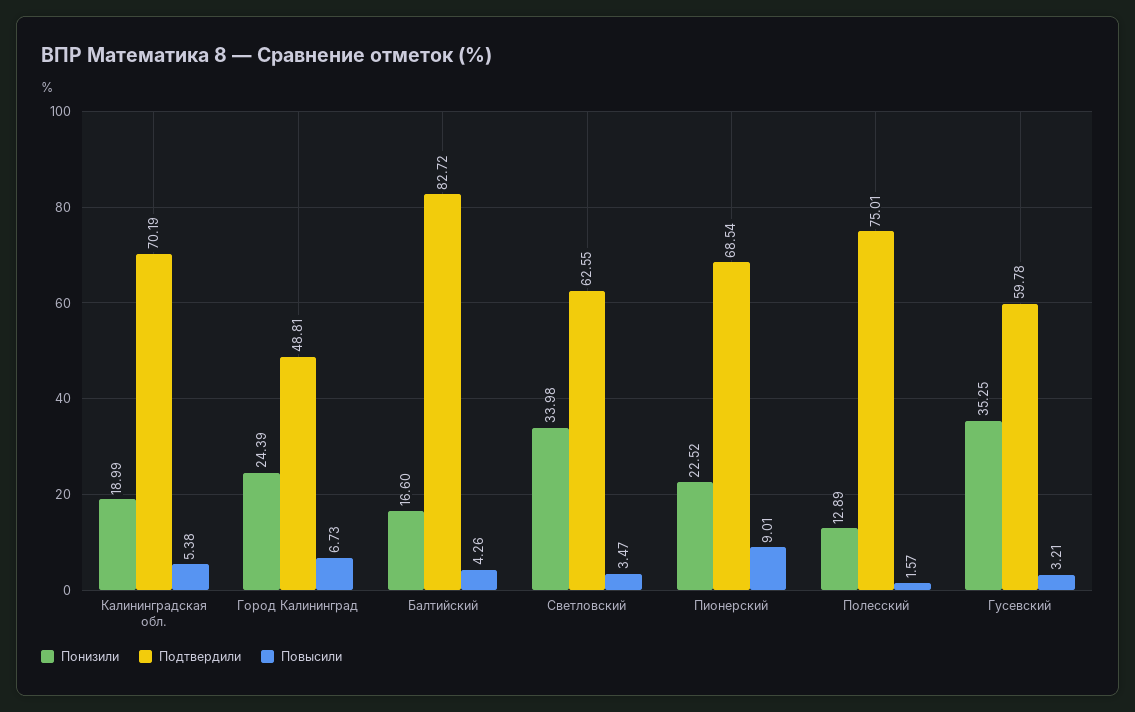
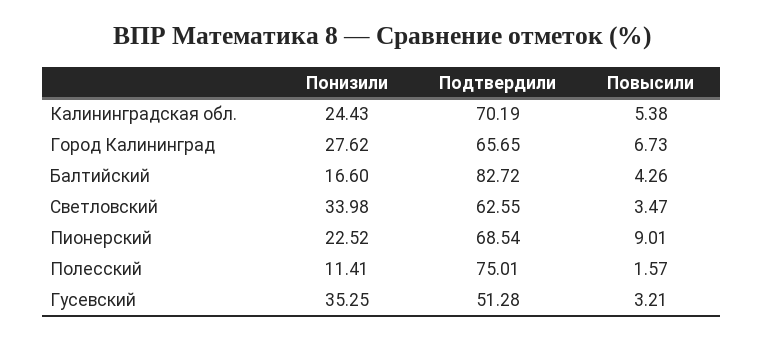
  {
    "Понизили": {
-     "Калининградская обл.": 18.99,
+     "Калининградская обл.": 24.43,
-     "Город Калининград": 24.39,
+     "Город Калининград": 27.62,
      "Балтийский": 16.6,
      "Светловский": 33.98,
      "Пионерский": 22.52,
-     "Полесский": 12.89,
+     "Полесский": 11.41,
      "Гусевский": 35.25
    },
    "Подтвердили": {
      "Калининградская обл.": 70.19,
-     "Город Калининград": 48.81,
+     "Город Калининград": 65.65,
      "Балтийский": 82.72,
      "Светловский": 62.55,
      "Пионерский": 68.54,
      "Полесский": 75.01,
-     "Гусевский": 59.78
+     "Гусевский": 51.28
    },
    "Повысили": {
      "Калининградская обл.": 5.38,
      "Город Калининград": 6.73,
      "Балтийский": 4.26,
      "Светловский": 3.47,
      "Пионерский": 9.01,
      "Полесский": 1.57,
      "Гусевский": 3.21
    }
  }

